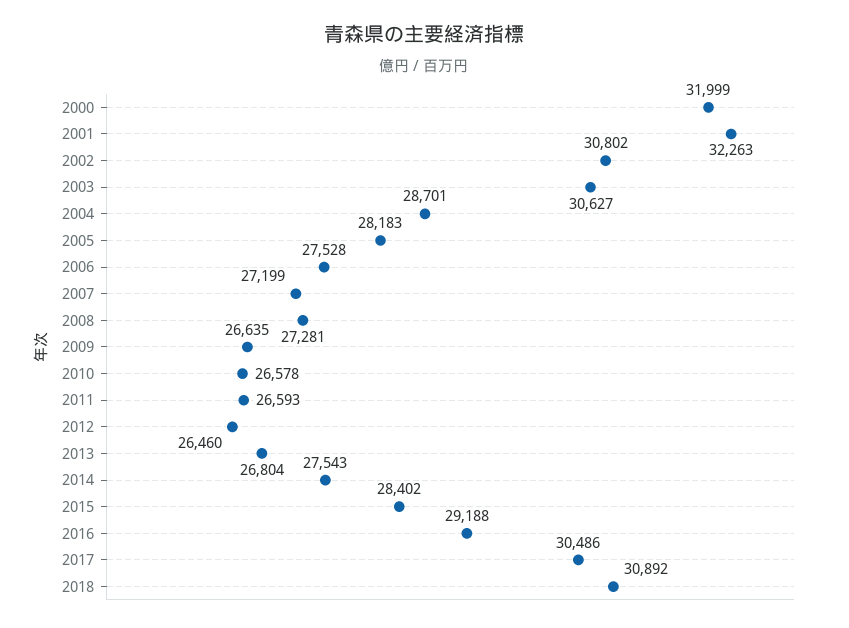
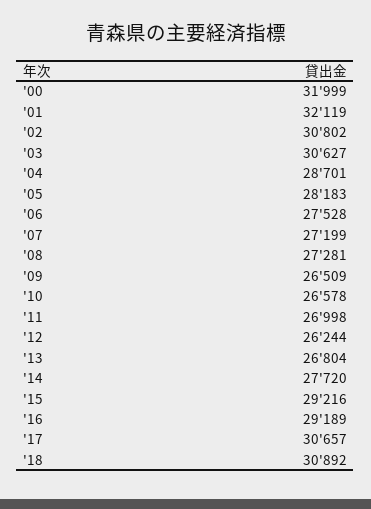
  {
    "2000": 31999,
-   "2001": 32263,
+   "2001": 32119,
    "2002": 30802,
    "2003": 30627,
    "2004": 28701,
    "2005": 28183,
    "2006": 27528,
    "2007": 27199,
    "2008": 27281,
-   "2009": 26635,
+   "2009": 26509,
    "2010": 26578,
-   "2011": 26593,
+   "2011": 26998,
-   "2012": 26460,
+   "2012": 26244,
    "2013": 26804,
-   "2014": 27543,
+   "2014": 27720,
-   "2015": 28402,
+   "2015": 29216,
-   "2016": 29188,
+   "2016": 29189,
-   "2017": 30486,
+   "2017": 30657,
    "2018": 30892
  }

